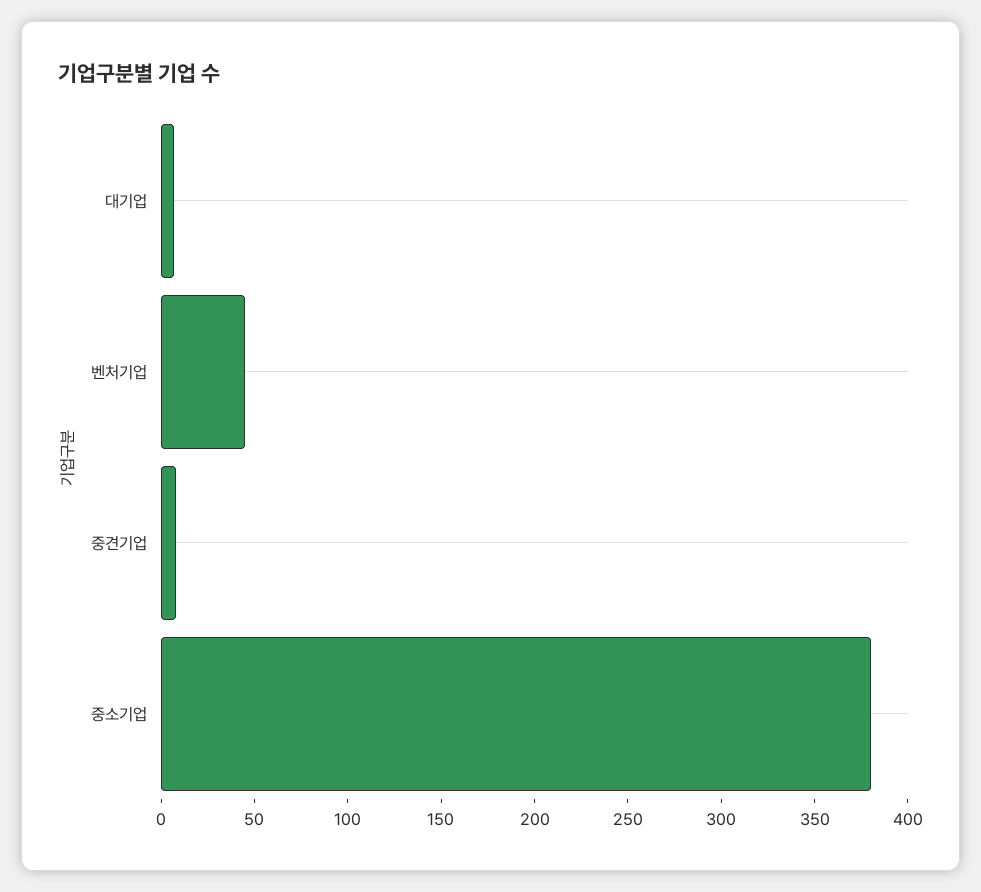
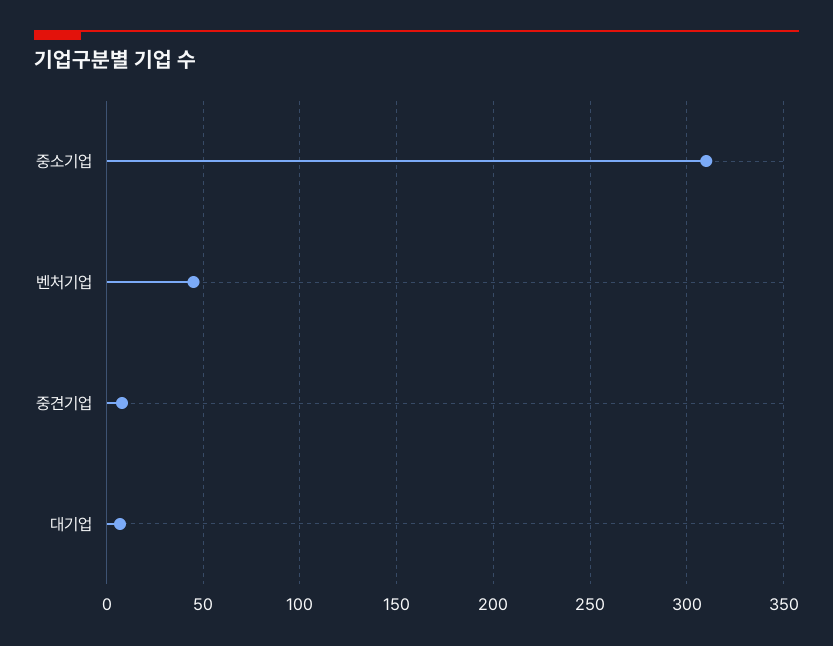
  {
    "대기업": 5,
    "벤처기업": 45,
    "중견기업": 10,
-   "중소기업": 380
+   "중소기업": 310
  }

